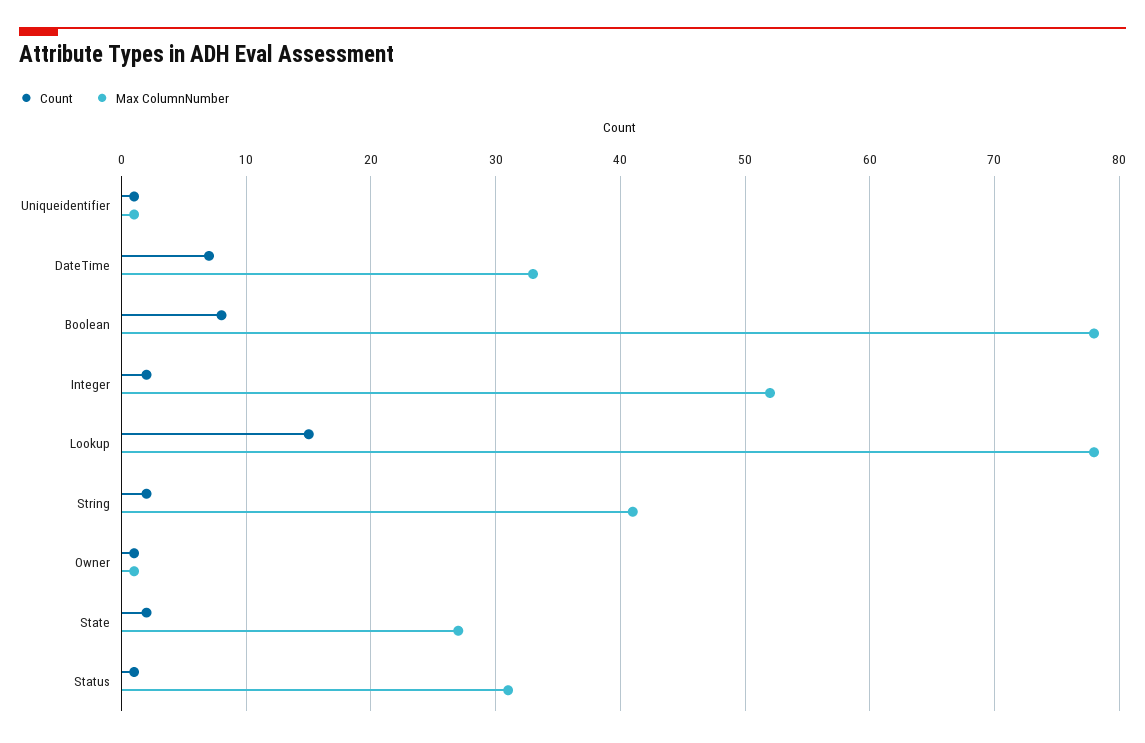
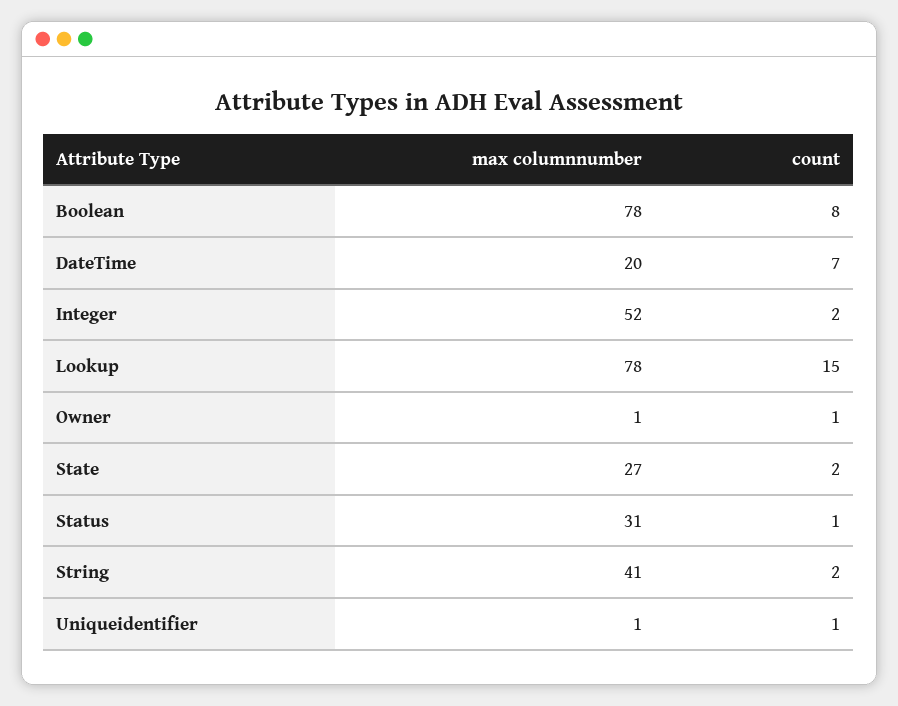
  {
    "Count": {
      "Uniqueidentifier": 1,
      "DateTime": 7,
      "Boolean": 8,
      "Integer": 2,
      "Lookup": 15,
      "String": 2,
      "Owner": 1,
      "State": 2,
      "Status": 1
    },
    "Max ColumnNumber": {
      "Uniqueidentifier": 1,
-     "DateTime": 33,
+     "DateTime": 20,
      "Boolean": 78,
      "Integer": 52,
      "Lookup": 78,
      "String": 41,
      "Owner": 1,
      "State": 27,
      "Status": 31
    }
  }

